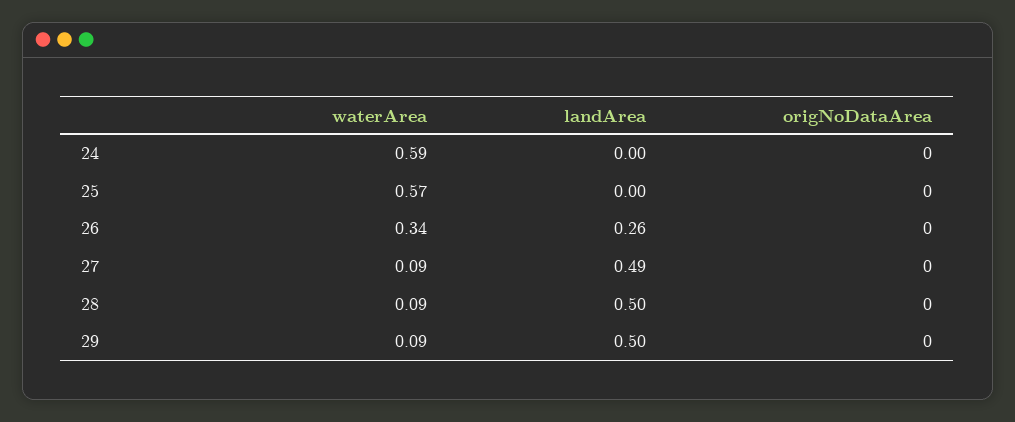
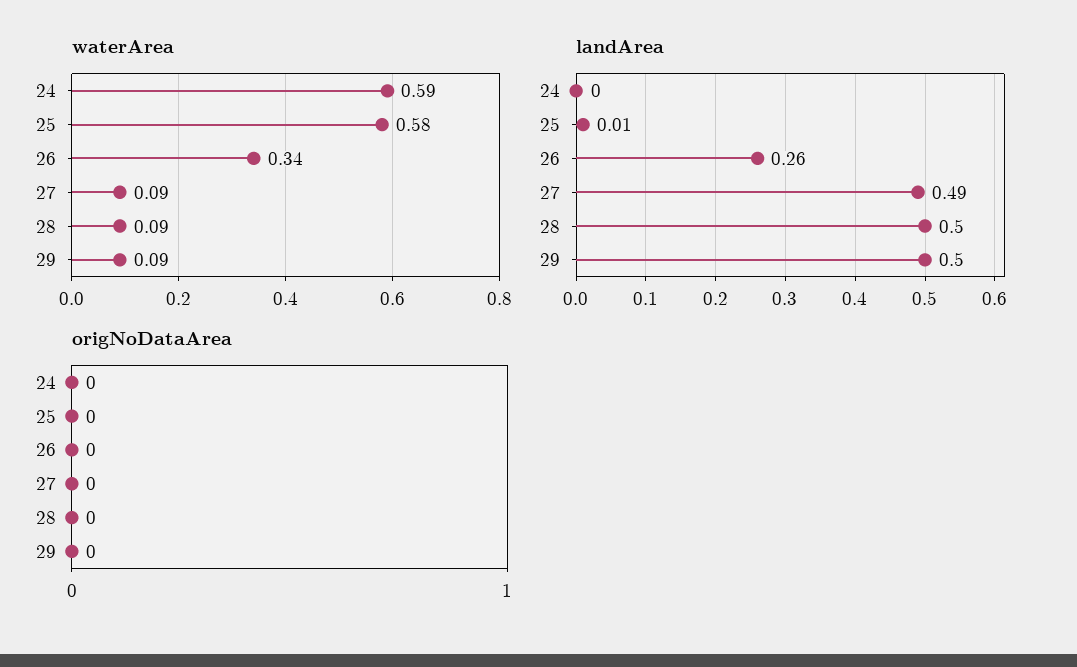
  {
    "waterArea": {
      "24": 0.59,
-     "25": 0.57,
+     "25": 0.58,
      "26": 0.34,
      "27": 0.09,
      "28": 0.09,
      "29": 0.09
    },
    "landArea": {
      "24": 0,
-     "25": 0,
+     "25": 0.01,
      "26": 0.26,
      "27": 0.49,
      "28": 0.5,
      "29": 0.5
    },
    "origNoDataArea": {
      "24": 0,
      "25": 0,
      "26": 0,
      "27": 0,
      "28": 0,
      "29": 0
    }
  }

